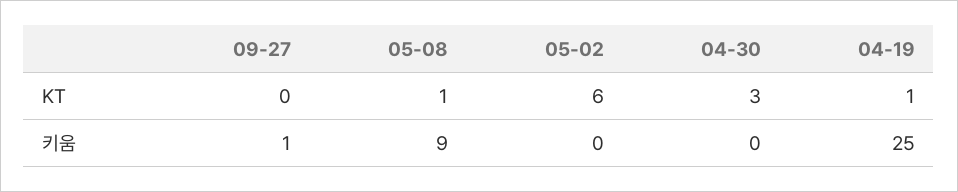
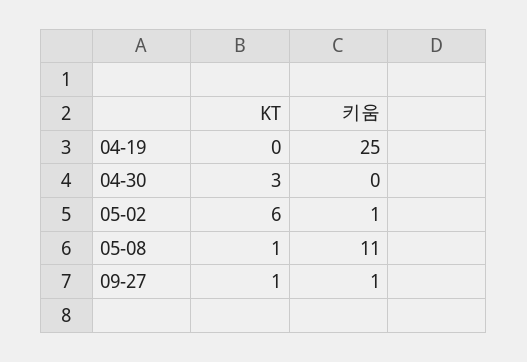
  {
    "09-27": {
-     "KT": 0,
+     "KT": 1,
      "키움": 1
    },
    "05-08": {
      "KT": 1,
-     "키움": 9
+     "키움": 11
    },
    "05-02": {
      "KT": 6,
-     "키움": 0
+     "키움": 1
    },
    "04-30": {
      "KT": 3,
      "키움": 0
    },
    "04-19": {
-     "KT": 1,
+     "KT": 0,
      "키움": 25
    }
  }

